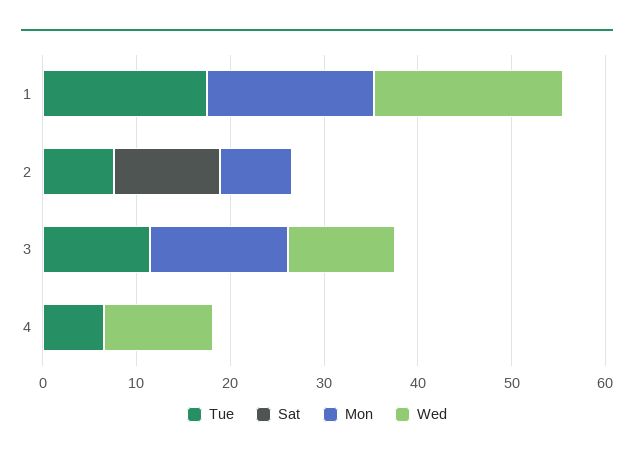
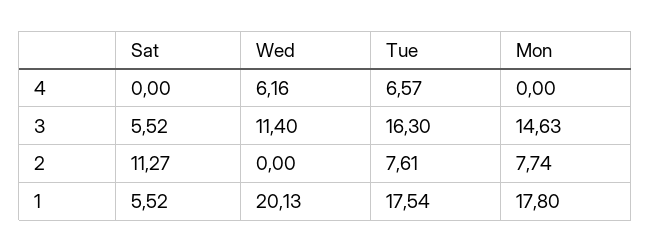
  {
    "Tue": {
      "1": 17.54,
      "2": 7.61,
-     "3": 12,
+     "3": 16.3,
      "4": 6.57
    },
    "Sat": {
-     "1": 0,
+     "1": 5.52,
      "2": 11.27,
-     "3": 0,
+     "3": 5.52,
      "4": 0
    },
    "Mon": {
      "1": 17.8,
      "2": 7.74,
      "3": 14.63,
      "4": 0
    },
    "Wed": {
      "1": 20.13,
      "2": 0,
      "3": 11.4,
-     "4": 12
+     "4": 6.16
    }
  }

